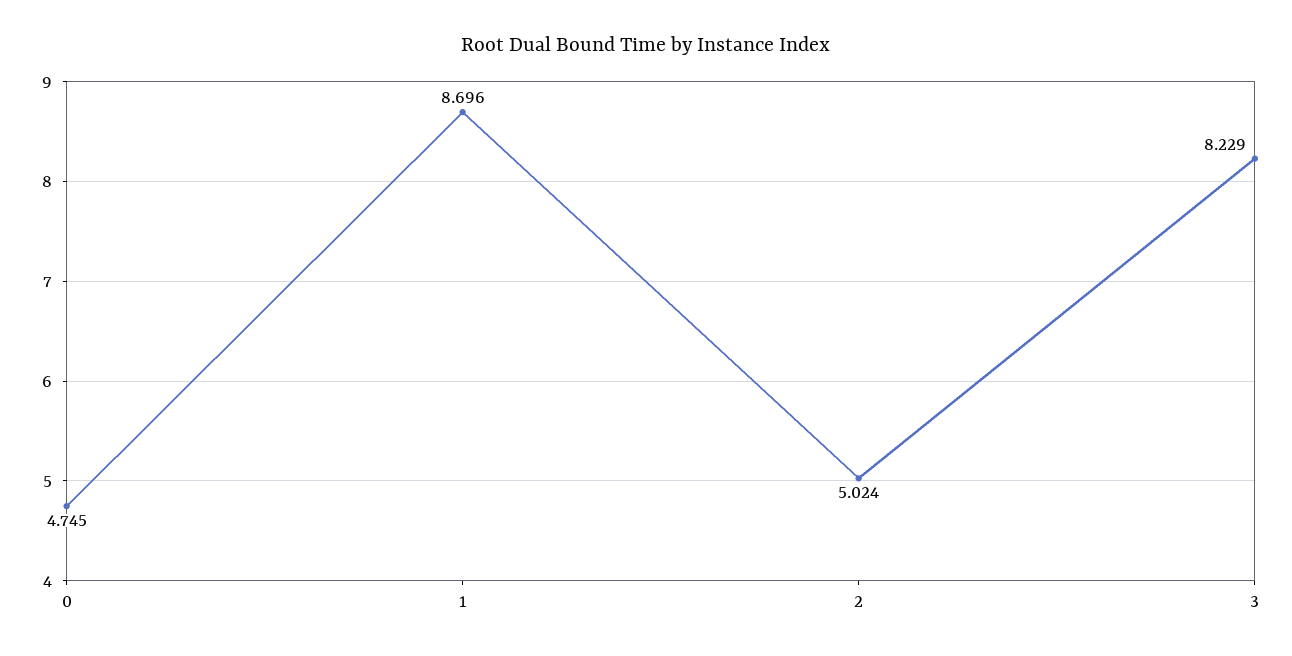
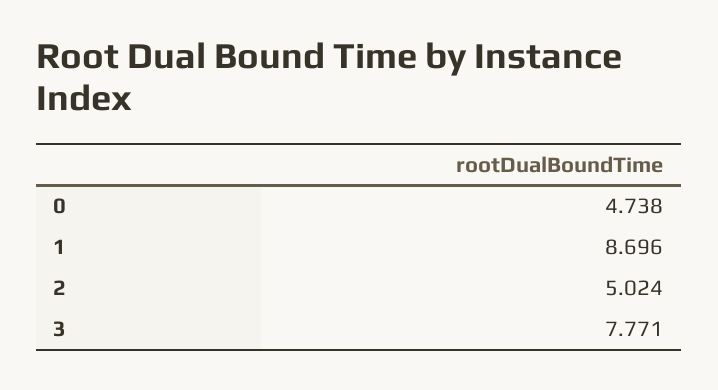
  {
-   "0": 4.745,
+   "0": 4.738,
    "1": 8.696,
    "2": 5.024,
-   "3": 8.229
+   "3": 7.771
  }

